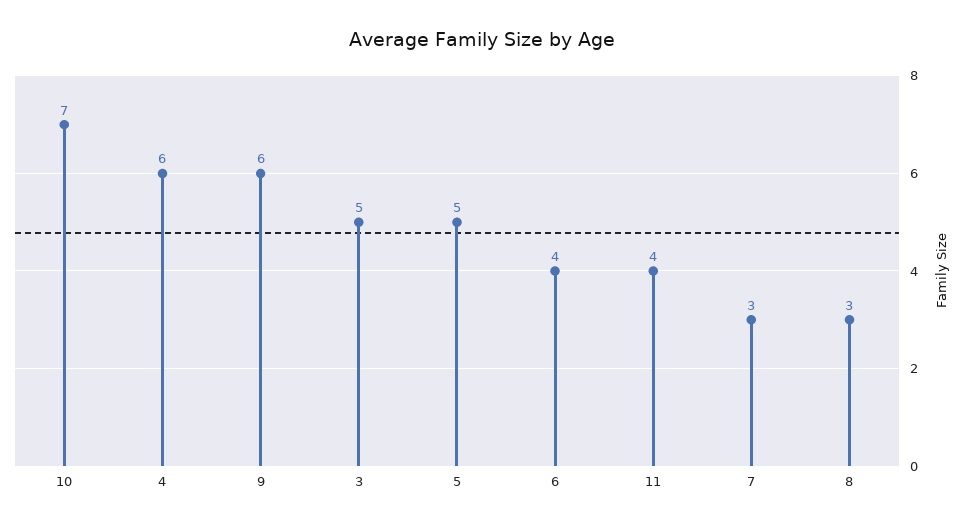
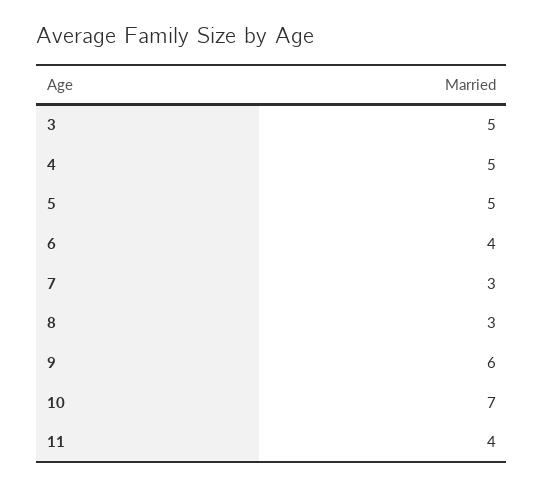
  {
    "10": 7,
-   "4": 6,
+   "4": 5,
    "9": 6,
    "3": 5,
    "5": 5,
    "6": 4,
    "11": 4,
    "7": 3,
    "8": 3
  }

